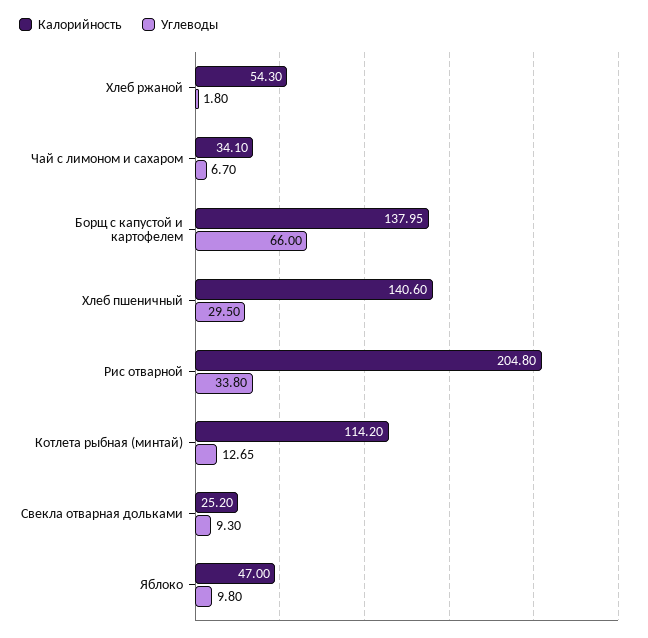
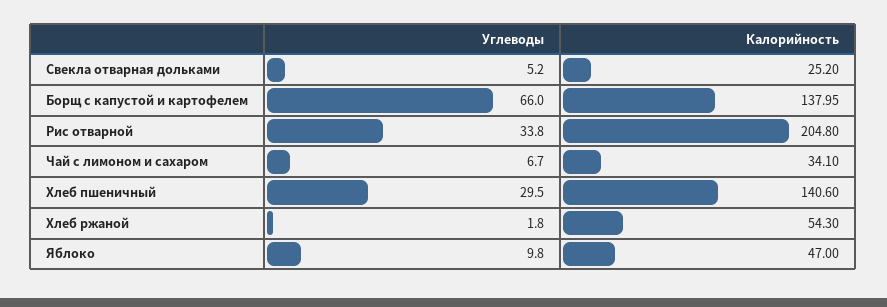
  {
    "Калорийность": {
      "Хлеб ржаной": 54.3,
      "Чай с лимоном и сахаром": 34.1,
      "Борщ с капустой и картофелем": 137.95,
      "Хлеб пшеничный": 140.6,
      "Рис отварной": 204.8,
-     "Котлета рыбная (минтай)": 114.2,
      "Свекла отварная дольками": 25.2,
      "Яблоко": 47
    },
    "Углеводы": {
      "Хлеб ржаной": 1.8,
      "Чай с лимоном и сахаром": 6.7,
      "Борщ с капустой и картофелем": 66,
      "Хлеб пшеничный": 29.5,
      "Рис отварной": 33.8,
-     "Котлета рыбная (минтай)": 12.65,
-     "Свекла отварная дольками": 9.3,
+     "Свекла отварная дольками": 5.2,
      "Яблоко": 9.8
    }
  }

